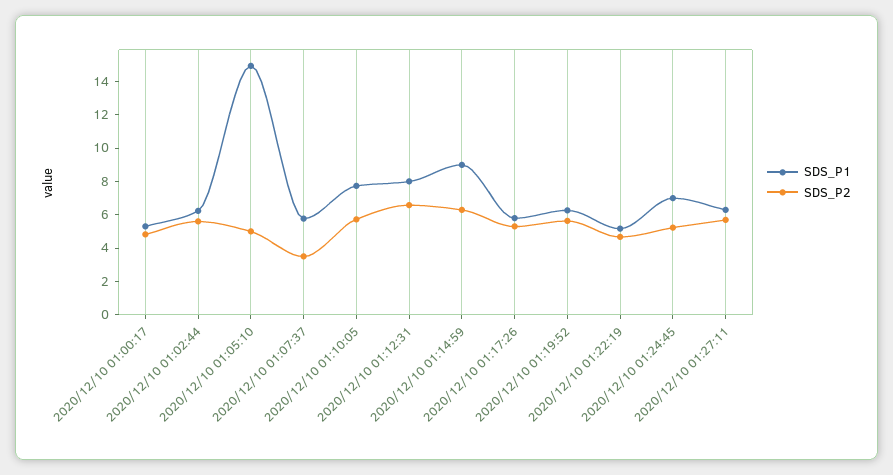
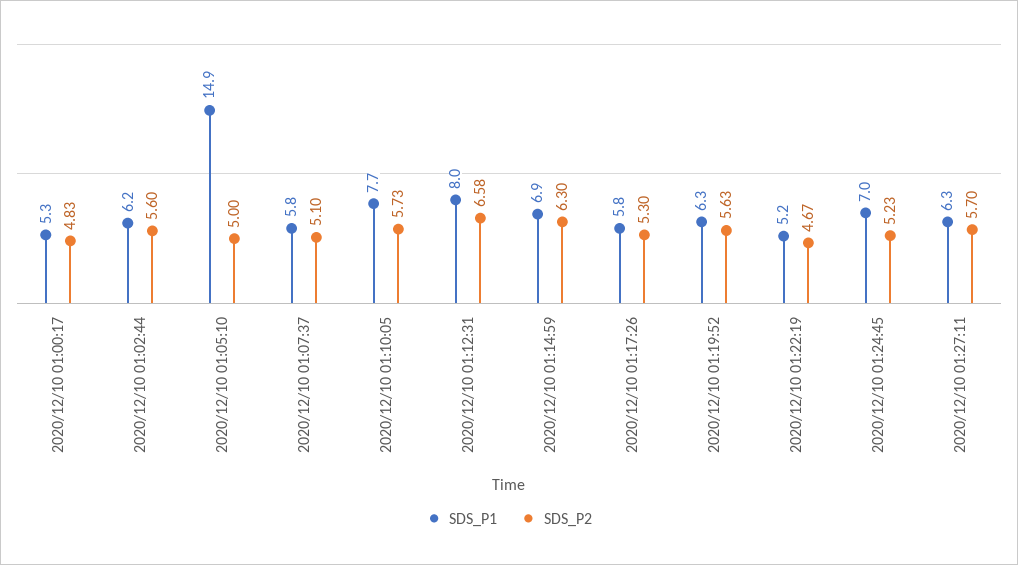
  {
    "SDS_P1": {
      "2020/12/10 01:00:17": 5.3,
      "2020/12/10 01:02:44": 6.2,
      "2020/12/10 01:05:10": 14.9,
      "2020/12/10 01:07:37": 5.8,
      "2020/12/10 01:10:05": 7.7,
      "2020/12/10 01:12:31": 8,
-     "2020/12/10 01:14:59": 9,
+     "2020/12/10 01:14:59": 6.9,
      "2020/12/10 01:17:26": 5.8,
      "2020/12/10 01:19:52": 6.3,
      "2020/12/10 01:22:19": 5.2,
      "2020/12/10 01:24:45": 7,
      "2020/12/10 01:27:11": 6.3
    },
    "SDS_P2": {
      "2020/12/10 01:00:17": 4.83,
      "2020/12/10 01:02:44": 5.6,
      "2020/12/10 01:05:10": 5,
-     "2020/12/10 01:07:37": 3.5,
+     "2020/12/10 01:07:37": 5.1,
      "2020/12/10 01:10:05": 5.73,
      "2020/12/10 01:12:31": 6.58,
      "2020/12/10 01:14:59": 6.3,
      "2020/12/10 01:17:26": 5.3,
      "2020/12/10 01:19:52": 5.63,
      "2020/12/10 01:22:19": 4.67,
      "2020/12/10 01:24:45": 5.23,
      "2020/12/10 01:27:11": 5.7
    }
  }

